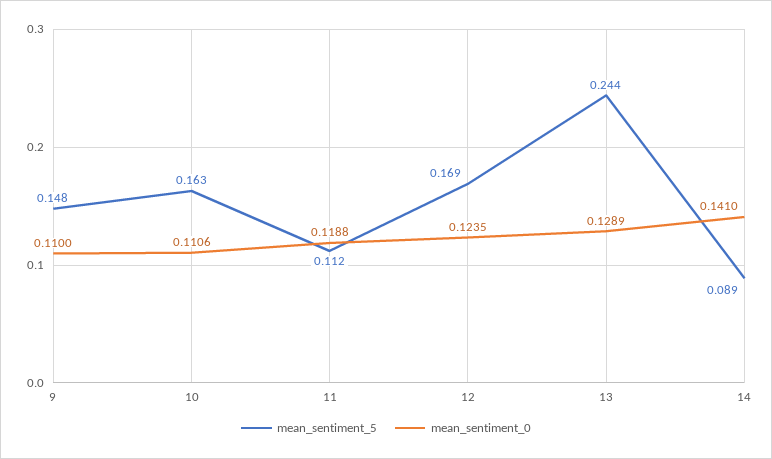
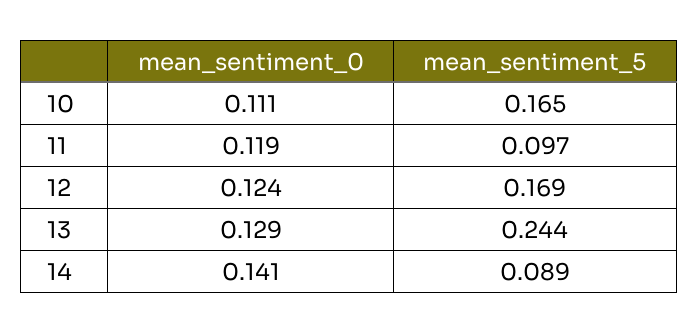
  {
    "mean_sentiment_5": {
-     "9": 0.148,
-     "10": 0.163,
+     "10": 0.165,
-     "11": 0.112,
+     "11": 0.097,
      "12": 0.169,
      "13": 0.244,
      "14": 0.089
    },
    "mean_sentiment_0": {
-     "9": 0.11,
      "10": 0.1106,
      "11": 0.1188,
      "12": 0.1235,
      "13": 0.1289,
      "14": 0.141
    }
  }

